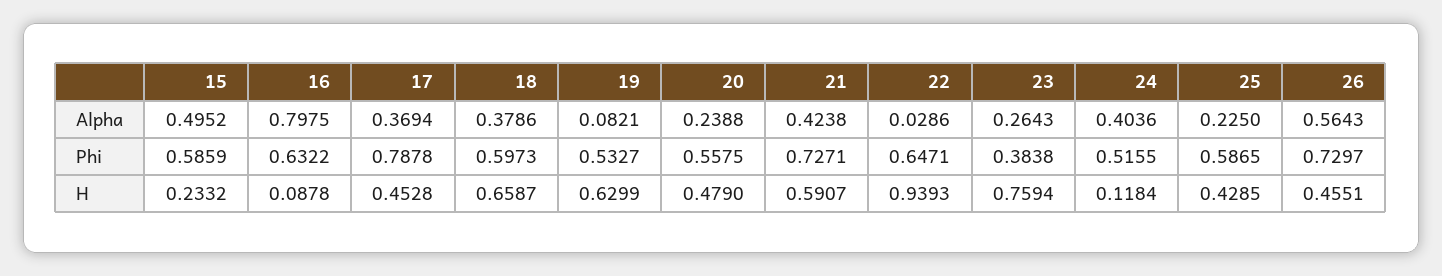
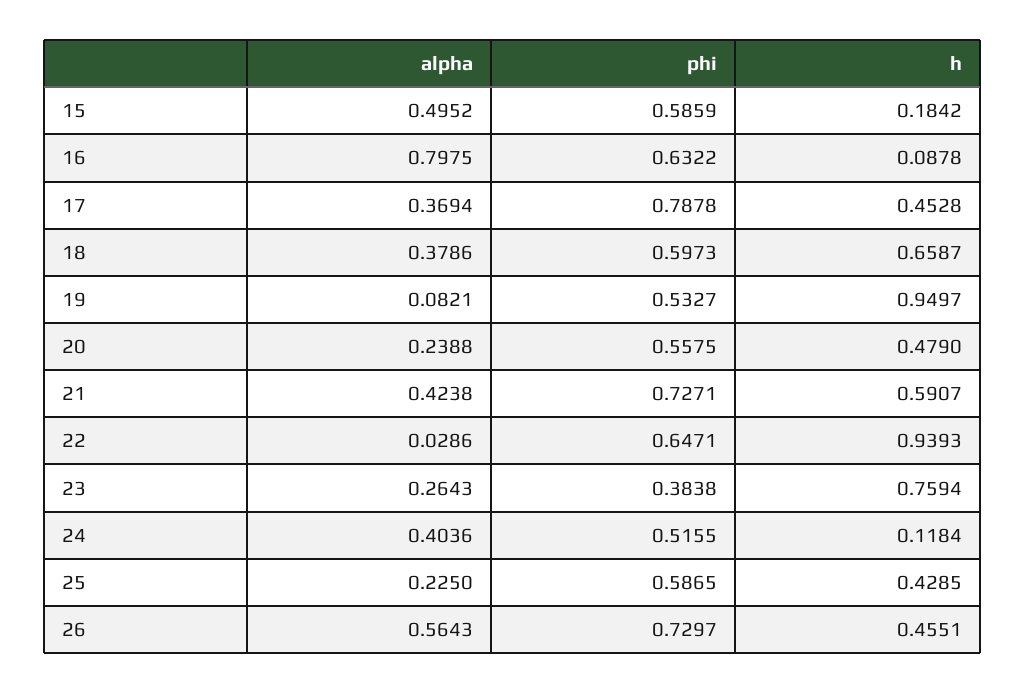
  {
    "15": {
      "Alpha": 0.4952,
      "Phi": 0.5859,
-     "H": 0.2332
+     "H": 0.1842
    },
    "16": {
      "Alpha": 0.7975,
      "Phi": 0.6322,
      "H": 0.0878
    },
    "17": {
      "Alpha": 0.3694,
      "Phi": 0.7878,
      "H": 0.4528
    },
    "18": {
      "Alpha": 0.3786,
      "Phi": 0.5973,
      "H": 0.6587
    },
    "19": {
      "Alpha": 0.0821,
      "Phi": 0.5327,
-     "H": 0.6299
+     "H": 0.9497
    },
    "20": {
      "Alpha": 0.2388,
      "Phi": 0.5575,
      "H": 0.479
    },
    "21": {
      "Alpha": 0.4238,
      "Phi": 0.7271,
      "H": 0.5907
    },
    "22": {
      "Alpha": 0.0286,
      "Phi": 0.6471,
      "H": 0.9393
    },
    "23": {
      "Alpha": 0.2643,
      "Phi": 0.3838,
      "H": 0.7594
    },
    "24": {
      "Alpha": 0.4036,
      "Phi": 0.5155,
      "H": 0.1184
    },
    "25": {
      "Alpha": 0.225,
      "Phi": 0.5865,
      "H": 0.4285
    },
    "26": {
      "Alpha": 0.5643,
      "Phi": 0.7297,
      "H": 0.4551
    }
  }

